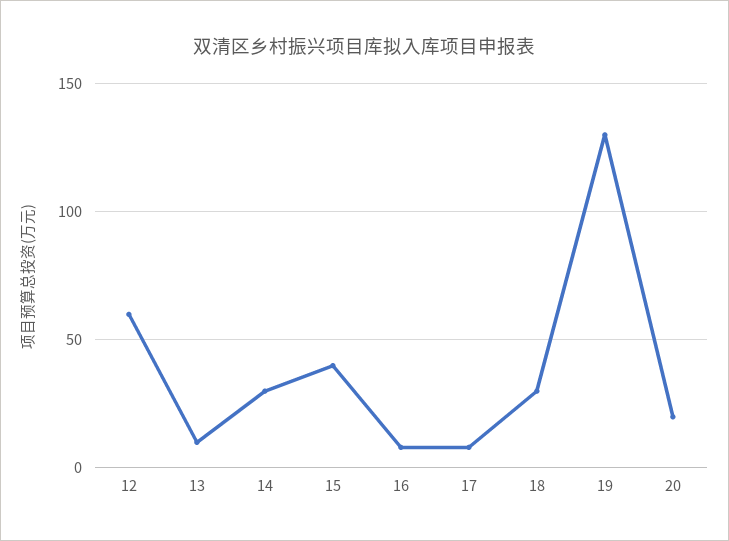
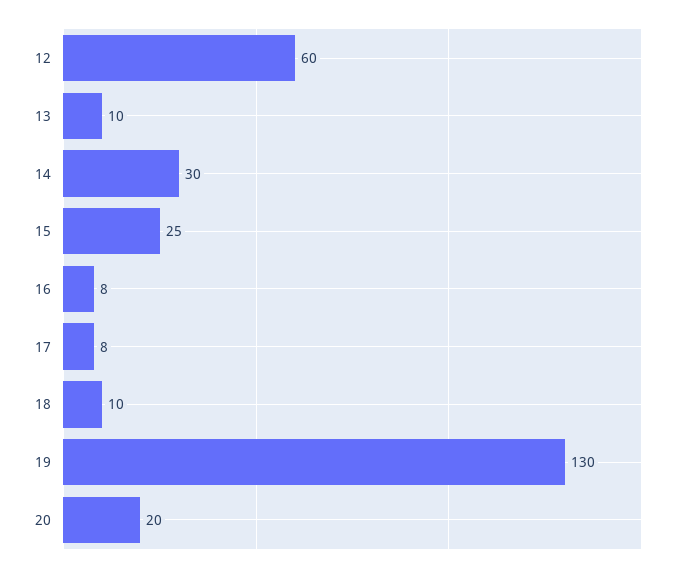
  {
    "12": 60,
    "13": 10,
    "14": 30,
-   "15": 40,
+   "15": 25,
    "16": 8,
    "17": 8,
-   "18": 30,
+   "18": 10,
    "19": 130,
    "20": 20
  }

